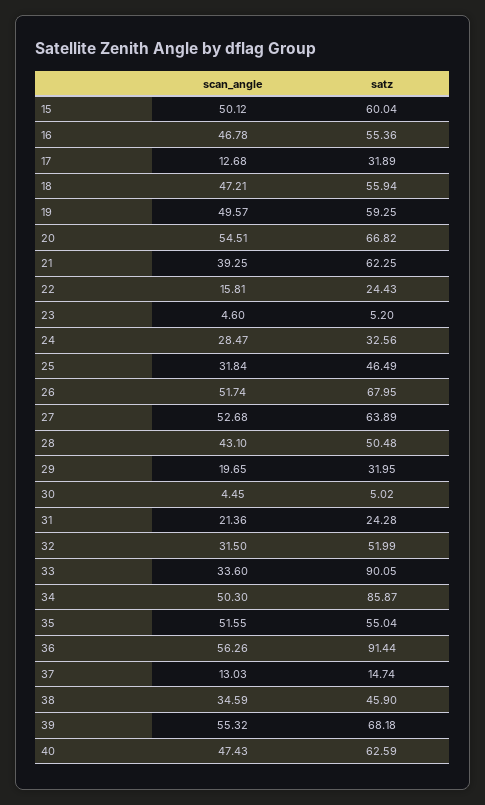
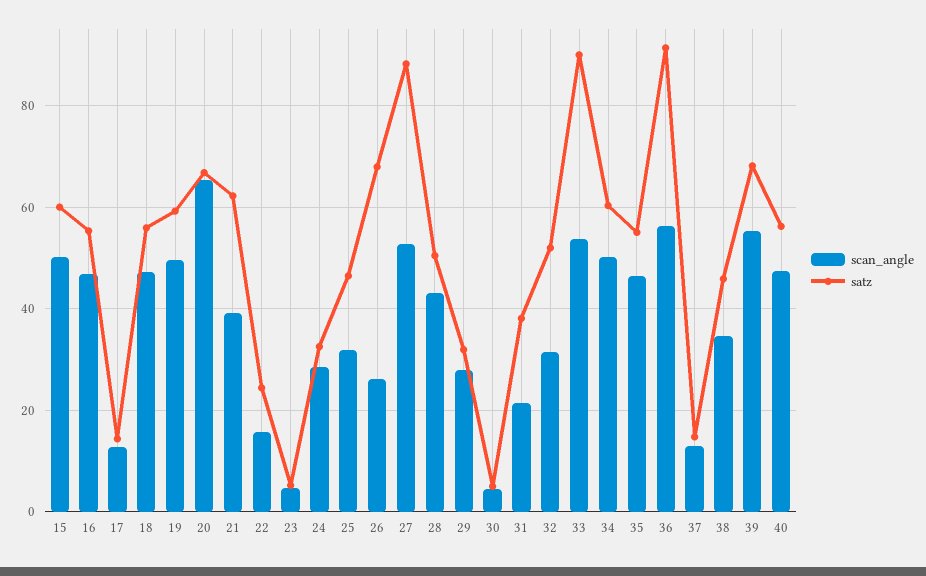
  {
    "scan_angle": {
      "15": 50.12,
      "16": 46.78,
      "17": 12.68,
      "18": 47.21,
      "19": 49.57,
-     "20": 54.51,
+     "20": 66,
      "21": 39.25,
      "22": 15.81,
      "23": 4.6,
      "24": 28.47,
      "25": 31.84,
-     "26": 51.74,
+     "26": 26,
      "27": 52.68,
      "28": 43.1,
-     "29": 19.65,
+     "29": 28,
      "30": 4.45,
      "31": 21.36,
      "32": 31.5,
-     "33": 33.6,
+     "33": 54,
      "34": 50.3,
-     "35": 51.55,
+     "35": 46,
      "36": 56.26,
      "37": 13.03,
      "38": 34.59,
      "39": 55.32,
      "40": 47.43
    },
    "satz": {
      "15": 60.04,
      "16": 55.36,
-     "17": 31.89,
+     "17": 14,
      "18": 55.94,
      "19": 59.25,
      "20": 66.82,
      "21": 62.25,
      "22": 24.43,
      "23": 5.2,
      "24": 32.56,
      "25": 46.49,
      "26": 67.95,
-     "27": 63.89,
+     "27": 88,
      "28": 50.48,
      "29": 31.95,
      "30": 5.02,
-     "31": 24.28,
+     "31": 38,
      "32": 51.99,
      "33": 90.05,
-     "34": 85.87,
+     "34": 60,
      "35": 55.04,
      "36": 91.44,
      "37": 14.74,
      "38": 45.9,
      "39": 68.18,
-     "40": 62.59
+     "40": 56
    }
  }

